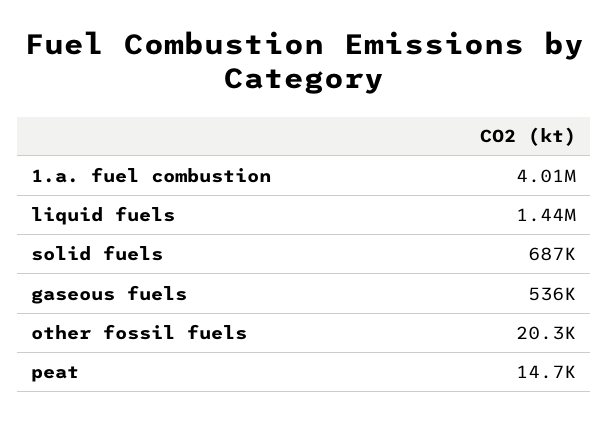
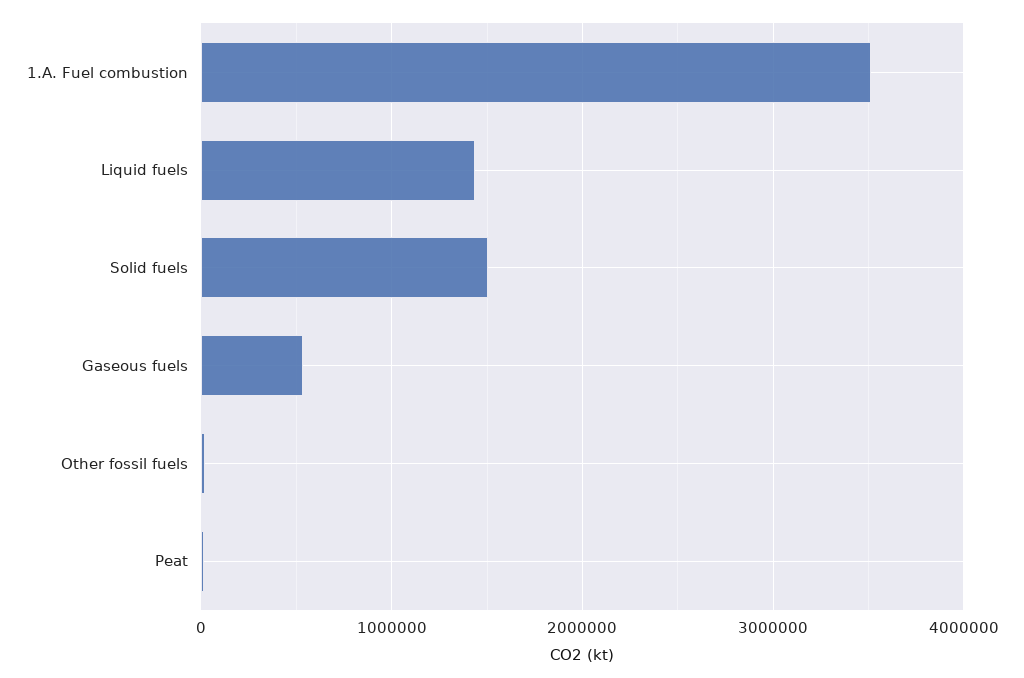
  {
-   "1.a. fuel combustion": 4010000,
+   "1.a. fuel combustion": 3500000,
    "liquid fuels": 1440000,
-   "solid fuels": 687000,
+   "solid fuels": 1500000,
    "gaseous fuels": 536000,
    "other fossil fuels": 20300,
    "peat": 14700
  }

